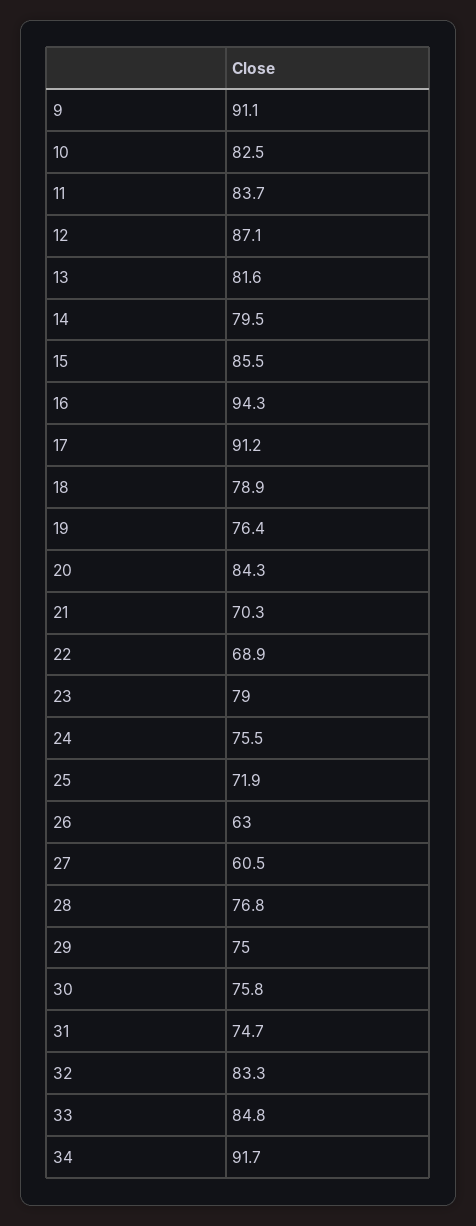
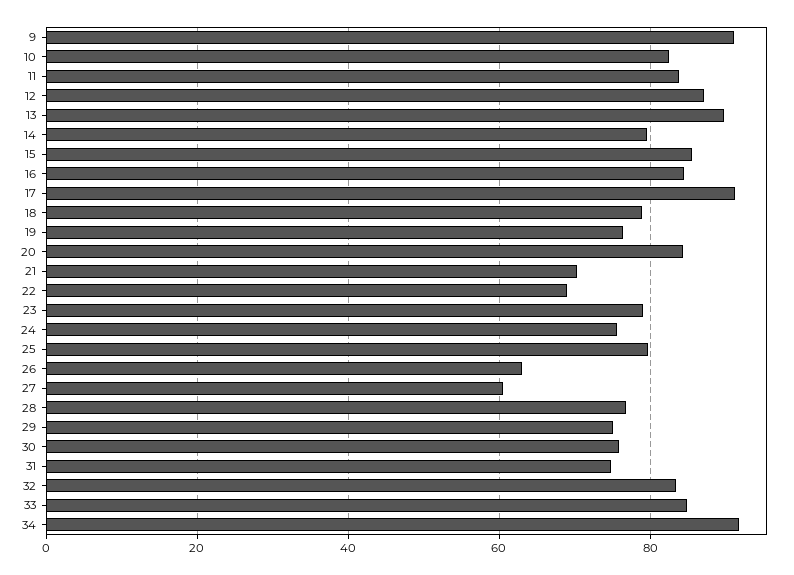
  {
    "9": 91.1,
    "10": 82.5,
    "11": 83.7,
    "12": 87.1,
-   "13": 81.6,
+   "13": 90,
    "14": 79.5,
    "15": 85.5,
-   "16": 94.3,
+   "16": 84,
    "17": 91.2,
    "18": 78.9,
    "19": 76.4,
    "20": 84.3,
    "21": 70.3,
    "22": 68.9,
    "23": 79,
    "24": 75.5,
-   "25": 71.9,
+   "25": 80,
    "26": 63,
    "27": 60.5,
    "28": 76.8,
    "29": 75,
    "30": 75.8,
    "31": 74.7,
    "32": 83.3,
    "33": 84.8,
    "34": 91.7
  }

